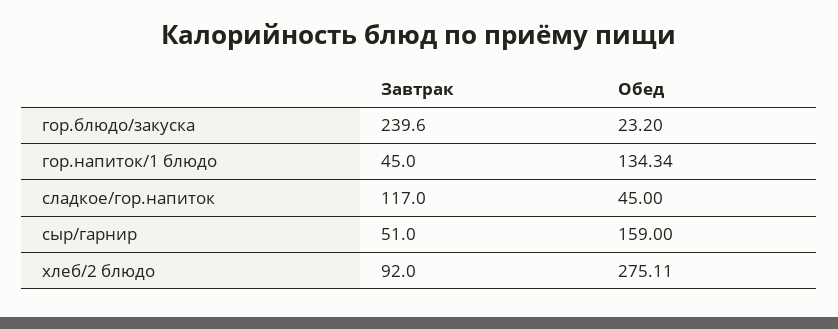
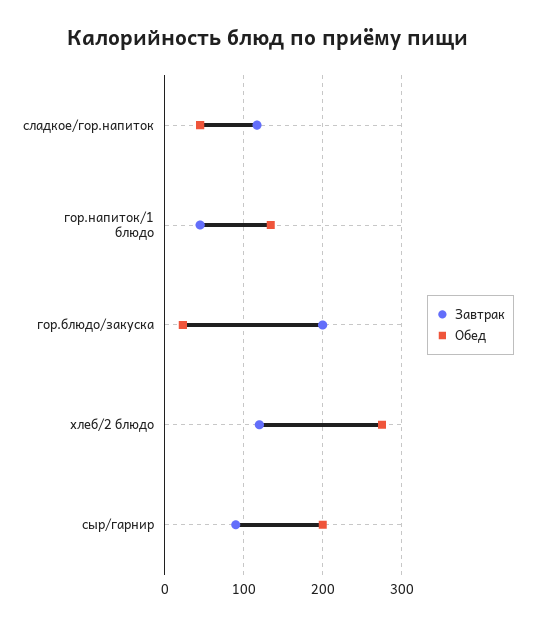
  {
    "Завтрак": {
-     "гор.блюдо/закуска": 239.6,
+     "гор.блюдо/закуска": 200,
      "гор.напиток/1 блюдо": 45,
      "сладкое/гор.напиток": 117,
-     "сыр/гарнир": 51,
+     "сыр/гарнир": 90,
-     "хлеб/2 блюдо": 92
+     "хлеб/2 блюдо": 120
    },
    "Обед": {
      "гор.блюдо/закуска": 23.2,
      "гор.напиток/1 блюдо": 134.34,
      "сладкое/гор.напиток": 45,
-     "сыр/гарнир": 159,
+     "сыр/гарнир": 200,
      "хлеб/2 блюдо": 275.11
    }
  }

